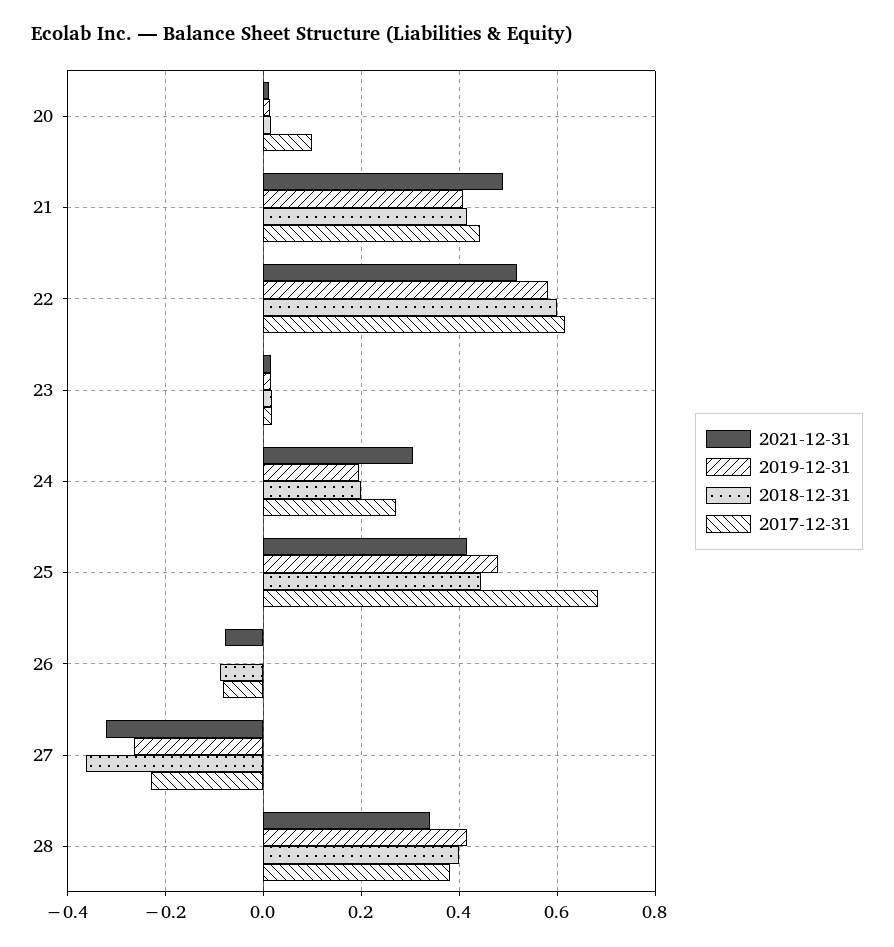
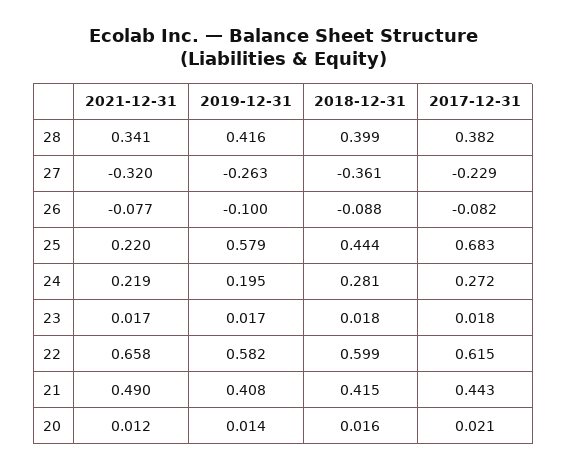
  {
    "2021-12-31": {
      "20": 0.012,
      "21": 0.49,
-     "22": 0.52,
+     "22": 0.658,
      "23": 0.017,
-     "24": 0.3,
+     "24": 0.219,
-     "25": 0.42,
+     "25": 0.22,
      "26": -0.077,
      "27": -0.32,
      "28": 0.341
    },
    "2019-12-31": {
      "20": 0.014,
      "21": 0.408,
      "22": 0.582,
      "23": 0.017,
      "24": 0.195,
-     "25": 0.48,
+     "25": 0.579,
-     "26": 0,
+     "26": -0.1,
      "27": -0.263,
      "28": 0.416
    },
    "2018-12-31": {
      "20": 0.016,
      "21": 0.415,
      "22": 0.599,
      "23": 0.018,
-     "24": 0.2,
+     "24": 0.281,
      "25": 0.444,
      "26": -0.088,
      "27": -0.361,
      "28": 0.399
    },
    "2017-12-31": {
-     "20": 0.1,
+     "20": 0.021,
      "21": 0.443,
      "22": 0.615,
      "23": 0.018,
      "24": 0.272,
      "25": 0.683,
      "26": -0.082,
      "27": -0.229,
      "28": 0.382
    }
  }

